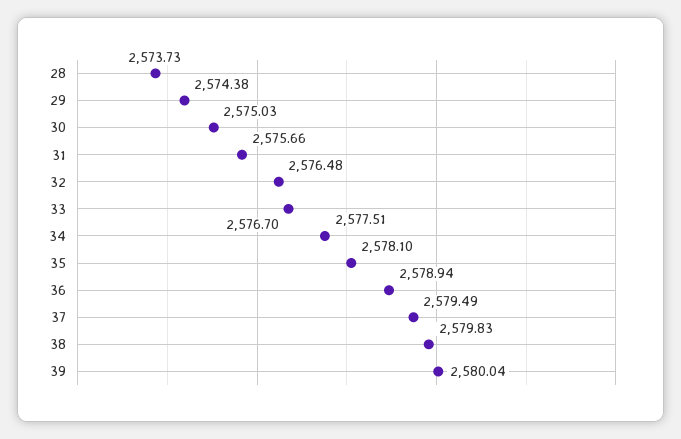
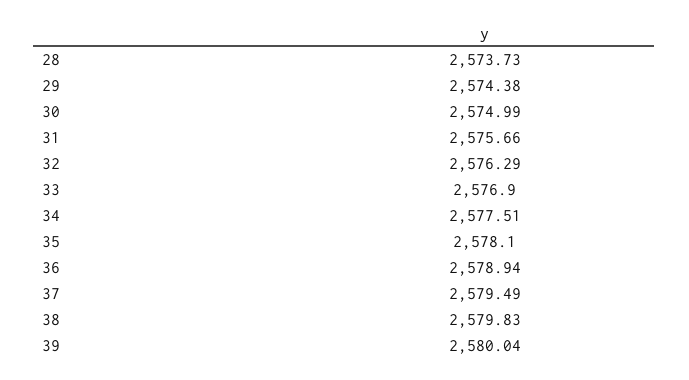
  {
    "28": 2573.73,
    "29": 2574.38,
-   "30": 2575.03,
+   "30": 2574.99,
    "31": 2575.66,
-   "32": 2576.48,
+   "32": 2576.29,
-   "33": 2576.7,
+   "33": 2576.9,
    "34": 2577.51,
    "35": 2578.1,
    "36": 2578.94,
    "37": 2579.49,
    "38": 2579.83,
    "39": 2580.04
  }

